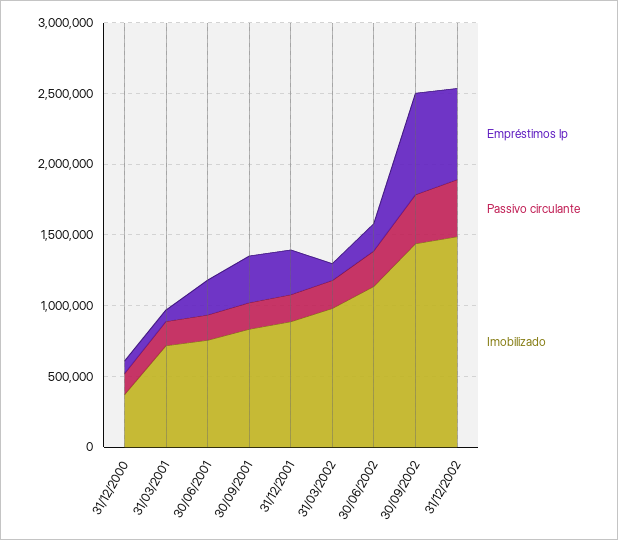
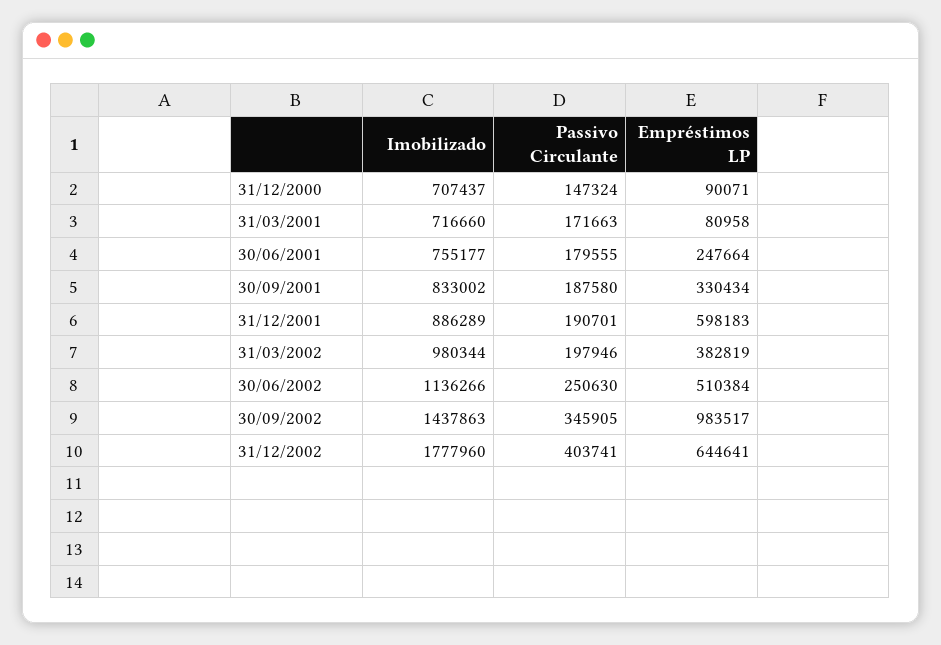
  {
    "Empréstimos lp": {
      "31/12/2000": 90071,
      "31/03/2001": 80958,
      "30/06/2001": 247664,
      "30/09/2001": 330434,
-     "31/12/2001": 300000,
+     "31/12/2001": 598183,
-     "31/03/2002": 100000,
+     "31/03/2002": 382819,
-     "30/06/2002": 200000,
+     "30/06/2002": 510384,
-     "30/09/2002": 700000,
+     "30/09/2002": 983517,
      "31/12/2002": 644641
    },
    "Passivo circulante": {
      "31/12/2000": 147324,
      "31/03/2001": 171663,
      "30/06/2001": 179555,
      "30/09/2001": 187580,
      "31/12/2001": 190701,
      "31/03/2002": 197946,
      "30/06/2002": 250630,
      "30/09/2002": 345905,
      "31/12/2002": 403741
    },
    "Imobilizado": {
-     "31/12/2000": 400000,
+     "31/12/2000": 707437,
      "31/03/2001": 716660,
      "30/06/2001": 755177,
      "30/09/2001": 833002,
      "31/12/2001": 886289,
      "31/03/2002": 980344,
      "30/06/2002": 1136266,
      "30/09/2002": 1437863,
-     "31/12/2002": 1500000
+     "31/12/2002": 1777960
    }
  }

